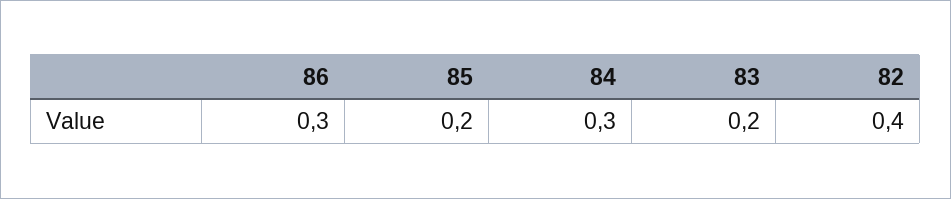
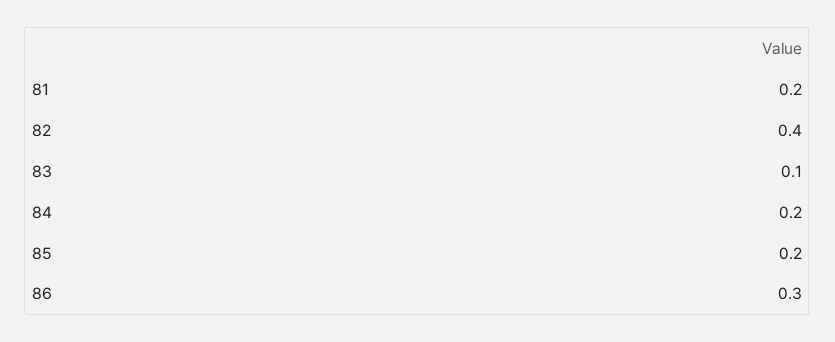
  {
    "86": 0.3,
    "85": 0.2,
-   "84": 0.3,
+   "84": 0.2,
-   "83": 0.2,
+   "83": 0.1,
-   "82": 0.4
+   "82": 0.4,
+   "81": 0.2
  }

